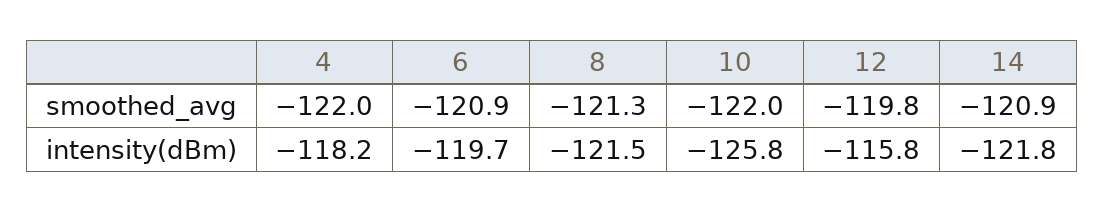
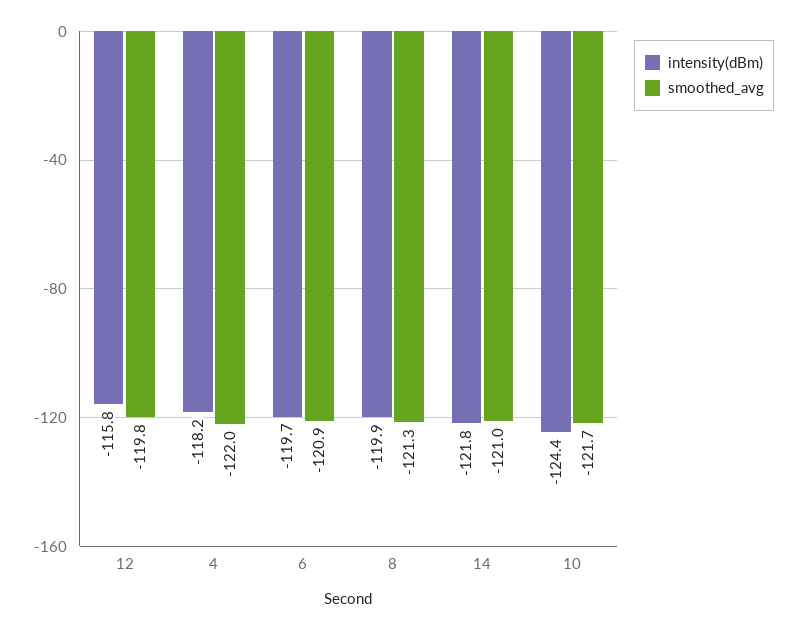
  {
    "smoothed_avg": {
      "4": -122,
      "6": -120.9,
      "8": -121.3,
-     "10": -122,
+     "10": -121.7,
      "12": -119.8,
-     "14": -120.9
+     "14": -121
    },
    "intensity(dBm)": {
      "4": -118.2,
      "6": -119.7,
-     "8": -121.5,
+     "8": -119.9,
-     "10": -125.8,
+     "10": -124.4,
      "12": -115.8,
      "14": -121.8
    }
  }

